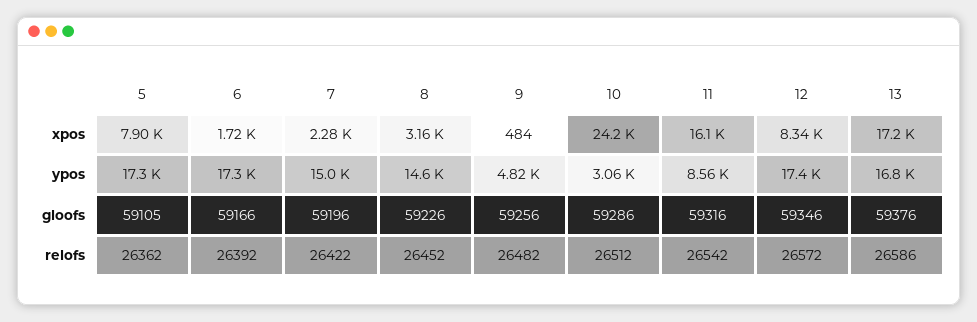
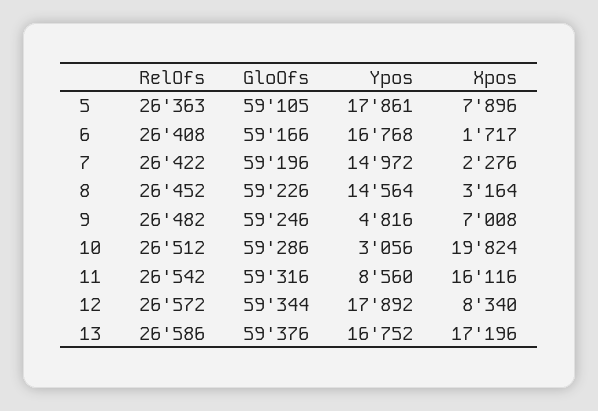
  {
    "5": {
      "xpos": 7896,
-     "ypos": 17300,
+     "ypos": 17861,
      "gloofs": 59105,
-     "relofs": 26362
+     "relofs": 26363
    },
    "6": {
      "xpos": 1717,
-     "ypos": 17300,
+     "ypos": 16768,
      "gloofs": 59166,
-     "relofs": 26392
+     "relofs": 26408
    },
    "7": {
      "xpos": 2276,
      "ypos": 14972,
      "gloofs": 59196,
      "relofs": 26422
    },
    "8": {
      "xpos": 3164,
      "ypos": 14564,
      "gloofs": 59226,
      "relofs": 26452
    },
    "9": {
-     "xpos": 484,
+     "xpos": 7008,
      "ypos": 4816,
-     "gloofs": 59256,
+     "gloofs": 59246,
      "relofs": 26482
    },
    "10": {
-     "xpos": 24200,
+     "xpos": 19824,
      "ypos": 3056,
      "gloofs": 59286,
      "relofs": 26512
    },
    "11": {
      "xpos": 16116,
      "ypos": 8560,
      "gloofs": 59316,
      "relofs": 26542
    },
    "12": {
      "xpos": 8340,
-     "ypos": 17400,
+     "ypos": 17892,
-     "gloofs": 59346,
+     "gloofs": 59344,
      "relofs": 26572
    },
    "13": {
      "xpos": 17196,
      "ypos": 16752,
      "gloofs": 59376,
      "relofs": 26586
    }
  }

